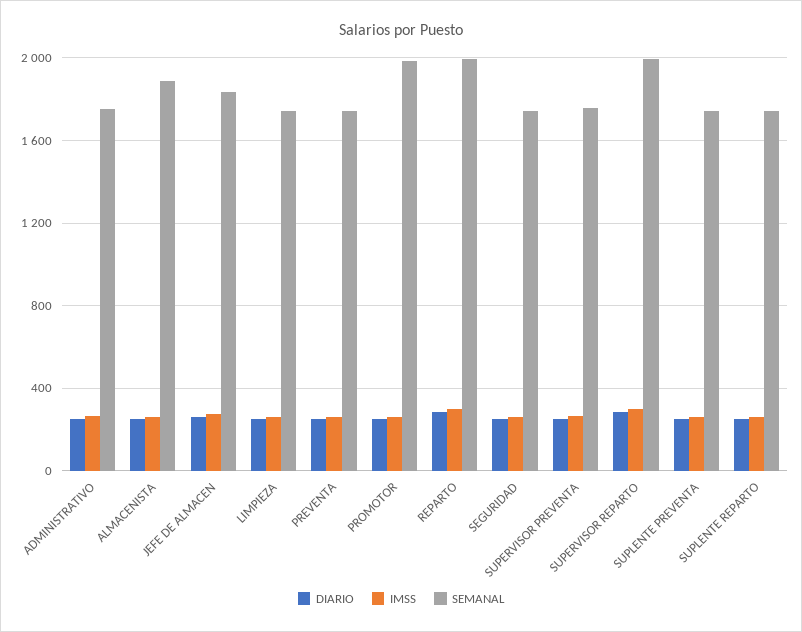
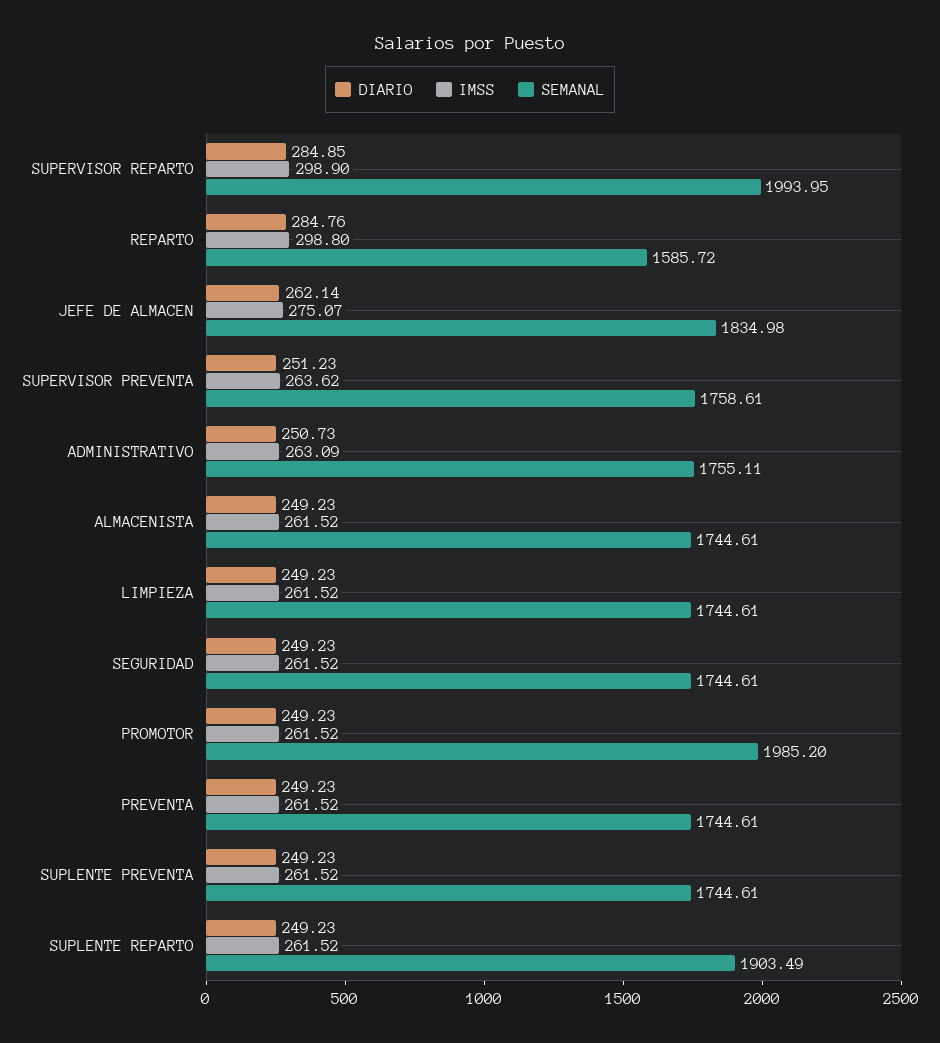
  {
    "DIARIO": {
      "ADMINISTRATIVO": 250.73,
      "ALMACENISTA": 249.23,
      "JEFE DE ALMACEN": 262.14,
      "LIMPIEZA": 249.23,
      "PREVENTA": 249.23,
      "PROMOTOR": 249.23,
      "REPARTO": 284.76,
      "SEGURIDAD": 249.23,
      "SUPERVISOR PREVENTA": 251.23,
      "SUPERVISOR REPARTO": 284.85,
      "SUPLENTE PREVENTA": 249.23,
      "SUPLENTE REPARTO": 249.23
    },
    "IMSS": {
      "ADMINISTRATIVO": 263.09,
      "ALMACENISTA": 261.52,
      "JEFE DE ALMACEN": 275.07,
      "LIMPIEZA": 261.52,
      "PREVENTA": 261.52,
      "PROMOTOR": 261.52,
      "REPARTO": 298.8,
      "SEGURIDAD": 261.52,
      "SUPERVISOR PREVENTA": 263.62,
      "SUPERVISOR REPARTO": 298.9,
      "SUPLENTE PREVENTA": 261.52,
      "SUPLENTE REPARTO": 261.52
    },
    "SEMANAL": {
      "ADMINISTRATIVO": 1755.11,
-     "ALMACENISTA": 1900,
+     "ALMACENISTA": 1744.61,
      "JEFE DE ALMACEN": 1834.98,
      "LIMPIEZA": 1744.61,
      "PREVENTA": 1744.61,
      "PROMOTOR": 1985.2,
-     "REPARTO": 2000,
+     "REPARTO": 1585.72,
      "SEGURIDAD": 1744.61,
      "SUPERVISOR PREVENTA": 1758.61,
      "SUPERVISOR REPARTO": 1993.95,
      "SUPLENTE PREVENTA": 1744.61,
-     "SUPLENTE REPARTO": 1750
+     "SUPLENTE REPARTO": 1903.49
    }
  }

